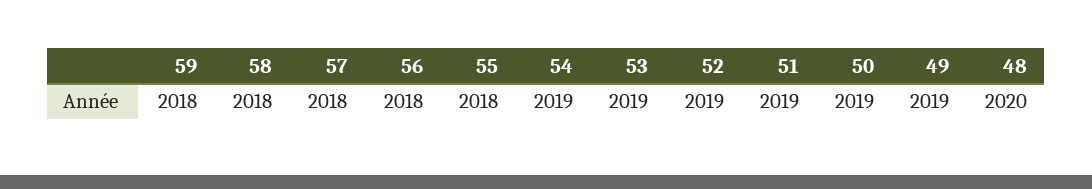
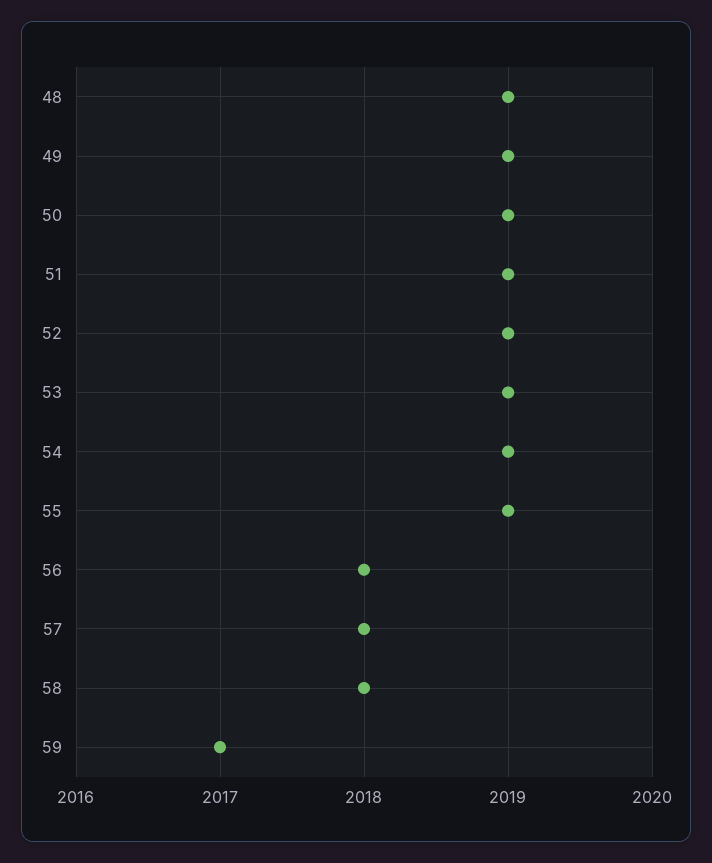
  {
-   "59": 2018,
+   "59": 2017,
    "58": 2018,
    "57": 2018,
    "56": 2018,
-   "55": 2018,
+   "55": 2019,
    "54": 2019,
    "53": 2019,
    "52": 2019,
    "51": 2019,
    "50": 2019,
    "49": 2019,
-   "48": 2020
+   "48": 2019
  }

